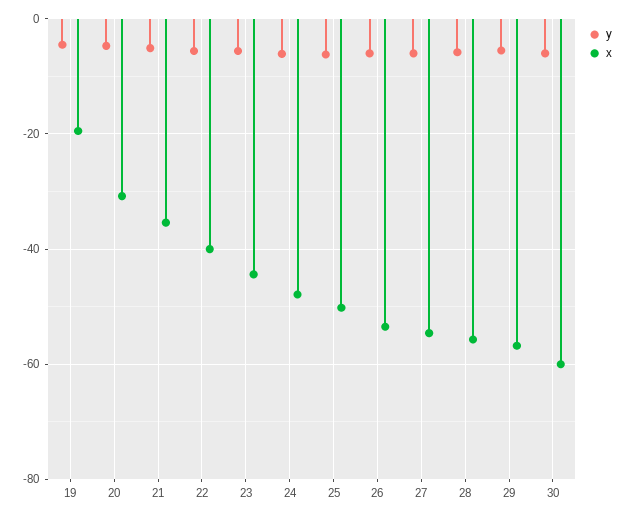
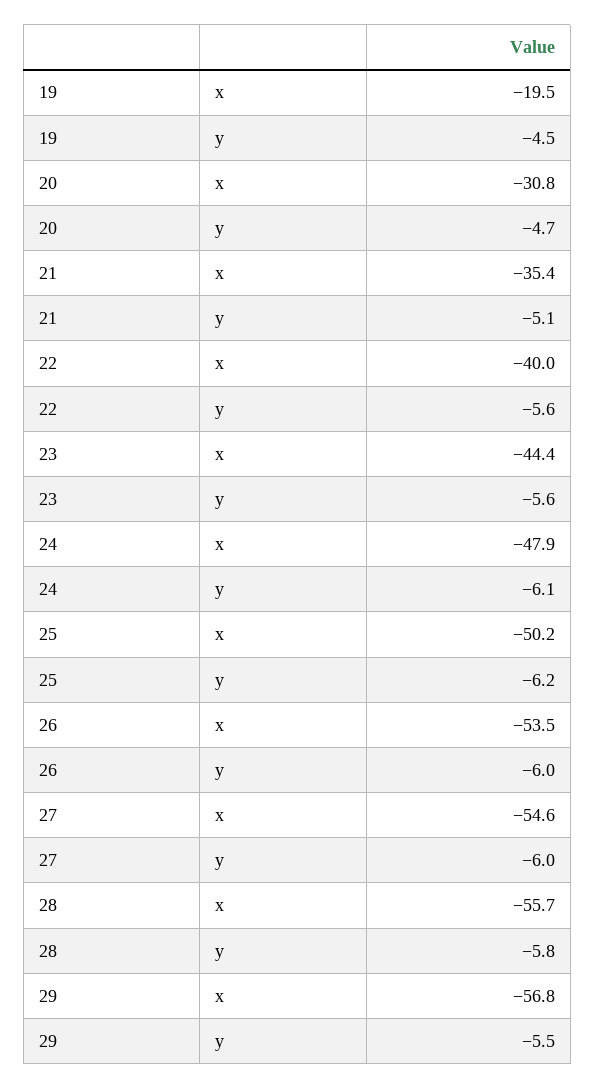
  {
    "y": {
      "19": -4.5,
      "20": -4.7,
      "21": -5.1,
      "22": -5.6,
      "23": -5.6,
      "24": -6.1,
      "25": -6.2,
      "26": -6,
      "27": -6,
      "28": -5.8,
-     "29": -5.5,
+     "29": -5.5
-     "30": -6
    },
    "x": {
      "19": -19.5,
      "20": -30.8,
      "21": -35.4,
      "22": -40,
      "23": -44.4,
      "24": -47.9,
      "25": -50.2,
      "26": -53.5,
      "27": -54.6,
      "28": -55.7,
-     "29": -56.8,
+     "29": -56.8
-     "30": -60
    }
  }

